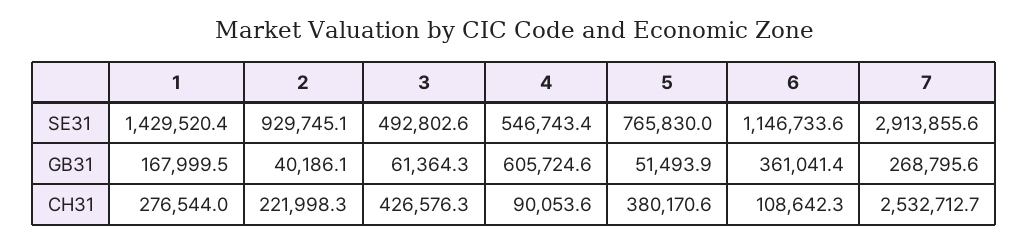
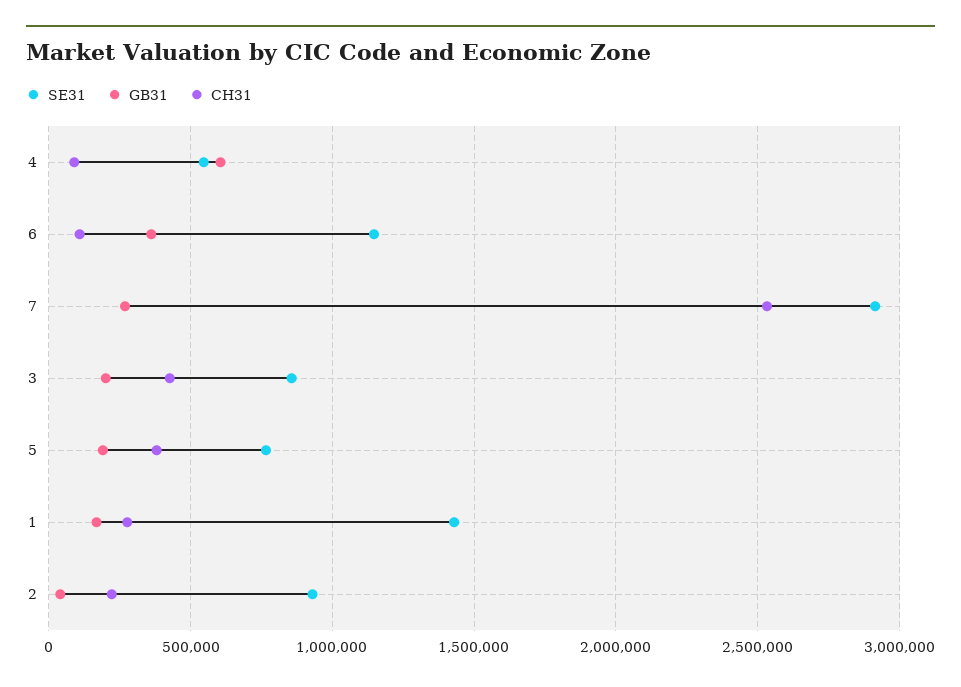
  {
    "SE31": {
      "1": 1429520.4,
      "2": 929745.1,
-     "3": 492802.6,
+     "3": 850000,
      "4": 546743.4,
      "5": 765830,
      "6": 1146733.6,
      "7": 2913855.6
    },
    "GB31": {
      "1": 167999.5,
      "2": 40186.1,
-     "3": 61364.3,
+     "3": 200000,
      "4": 605724.6,
-     "5": 51493.9,
+     "5": 200000,
      "6": 361041.4,
      "7": 268795.6
    },
    "CH31": {
      "1": 276544,
      "2": 221998.3,
      "3": 426576.3,
      "4": 90053.6,
      "5": 380170.6,
      "6": 108642.3,
      "7": 2532712.7
    }
  }

